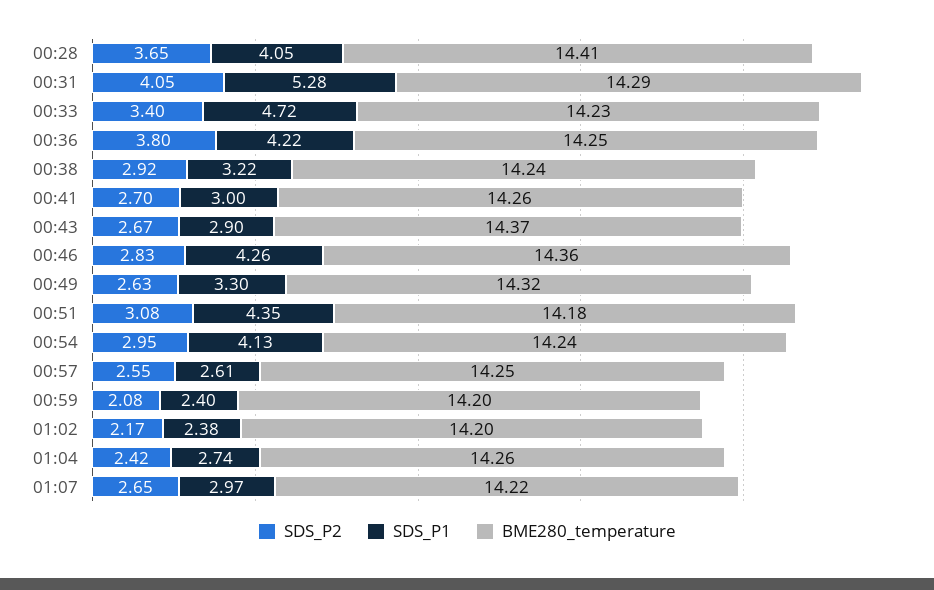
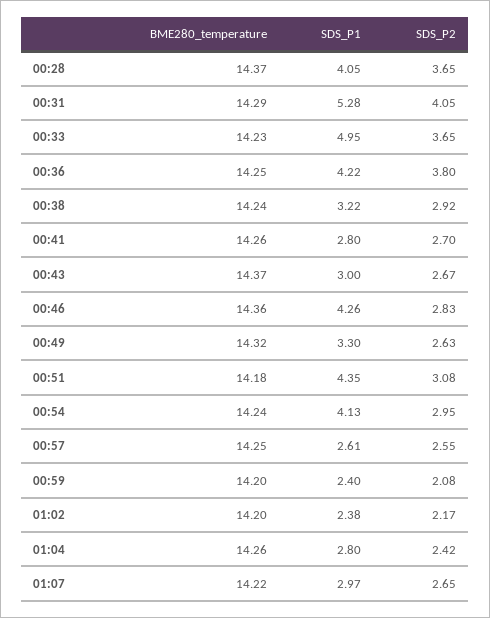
  {
    "SDS_P2": {
      "00:28": 3.65,
      "00:31": 4.05,
-     "00:33": 3.4,
+     "00:33": 3.65,
      "00:36": 3.8,
      "00:38": 2.92,
      "00:41": 2.7,
      "00:43": 2.67,
      "00:46": 2.83,
      "00:49": 2.63,
      "00:51": 3.08,
      "00:54": 2.95,
      "00:57": 2.55,
      "00:59": 2.08,
      "01:02": 2.17,
      "01:04": 2.42,
      "01:07": 2.65
    },
    "SDS_P1": {
      "00:28": 4.05,
      "00:31": 5.28,
-     "00:33": 4.72,
+     "00:33": 4.95,
      "00:36": 4.22,
      "00:38": 3.22,
-     "00:41": 3,
+     "00:41": 2.8,
-     "00:43": 2.9,
+     "00:43": 3,
      "00:46": 4.26,
      "00:49": 3.3,
      "00:51": 4.35,
      "00:54": 4.13,
      "00:57": 2.61,
      "00:59": 2.4,
      "01:02": 2.38,
-     "01:04": 2.74,
+     "01:04": 2.8,
      "01:07": 2.97
    },
    "BME280_temperature": {
-     "00:28": 14.41,
+     "00:28": 14.37,
      "00:31": 14.29,
      "00:33": 14.23,
      "00:36": 14.25,
      "00:38": 14.24,
      "00:41": 14.26,
      "00:43": 14.37,
      "00:46": 14.36,
      "00:49": 14.32,
      "00:51": 14.18,
      "00:54": 14.24,
      "00:57": 14.25,
      "00:59": 14.2,
      "01:02": 14.2,
      "01:04": 14.26,
      "01:07": 14.22
    }
  }

